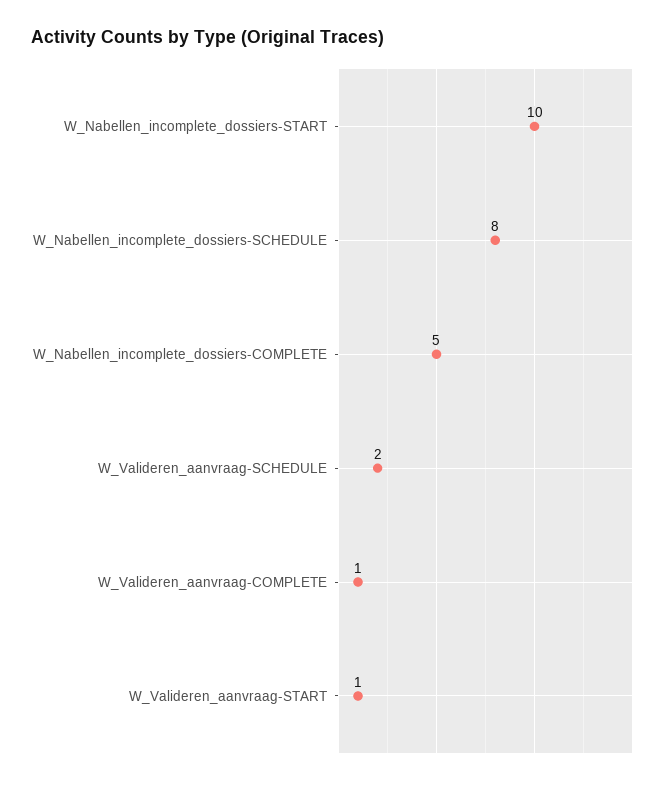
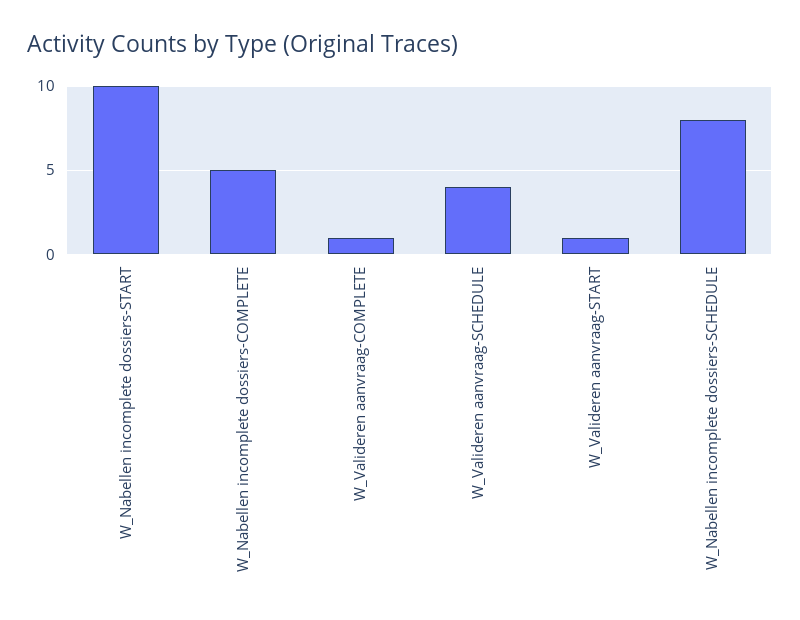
  {
    "W_Nabellen_incomplete_dossiers-START": 10,
    "W_Nabellen_incomplete_dossiers-SCHEDULE": 8,
    "W_Nabellen_incomplete_dossiers-COMPLETE": 5,
-   "W_Valideren_aanvraag-SCHEDULE": 2,
+   "W_Valideren_aanvraag-SCHEDULE": 4,
    "W_Valideren_aanvraag-COMPLETE": 1,
    "W_Valideren_aanvraag-START": 1
  }

